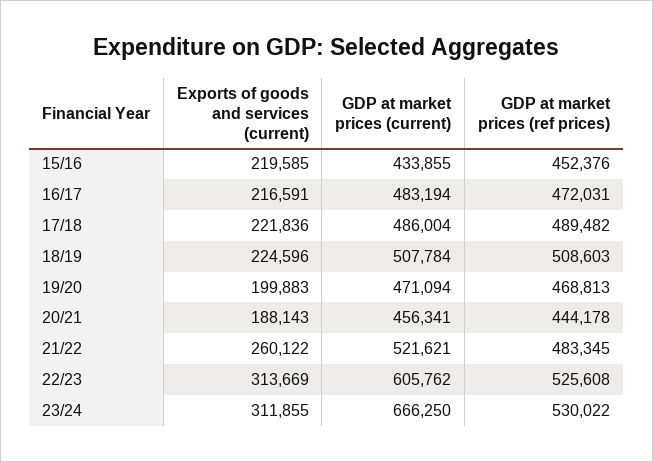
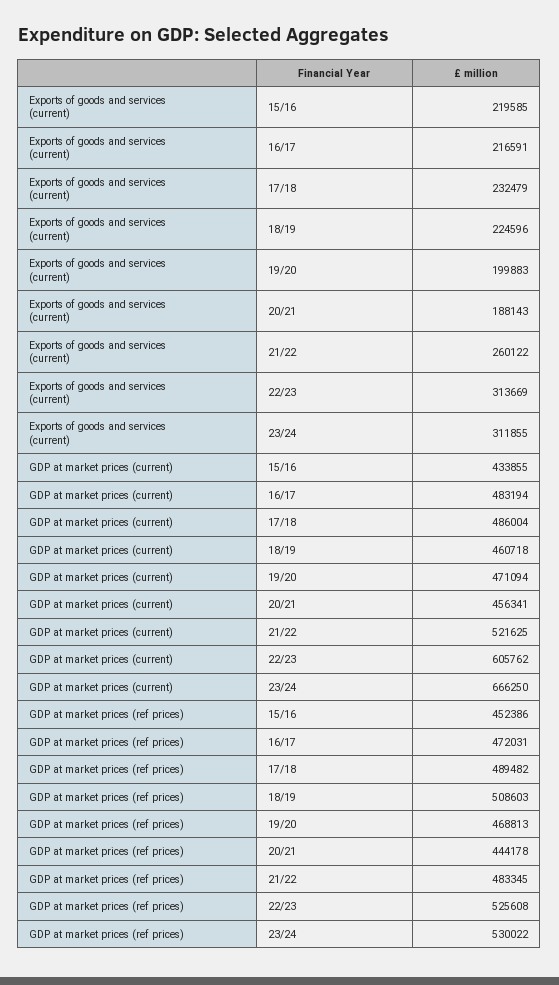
  {
    "Exports of goods and services (current)": {
      "15/16": 219585,
      "16/17": 216591,
-     "17/18": 221836,
+     "17/18": 232479,
      "18/19": 224596,
      "19/20": 199883,
      "20/21": 188143,
      "21/22": 260122,
      "22/23": 313669,
      "23/24": 311855
    },
    "GDP at market prices (current)": {
      "15/16": 433855,
      "16/17": 483194,
      "17/18": 486004,
-     "18/19": 507784,
+     "18/19": 460718,
      "19/20": 471094,
      "20/21": 456341,
-     "21/22": 521621,
+     "21/22": 521625,
      "22/23": 605762,
      "23/24": 666250
    },
    "GDP at market prices (ref prices)": {
-     "15/16": 452376,
+     "15/16": 452386,
      "16/17": 472031,
      "17/18": 489482,
      "18/19": 508603,
      "19/20": 468813,
      "20/21": 444178,
      "21/22": 483345,
      "22/23": 525608,
      "23/24": 530022
    }
  }

